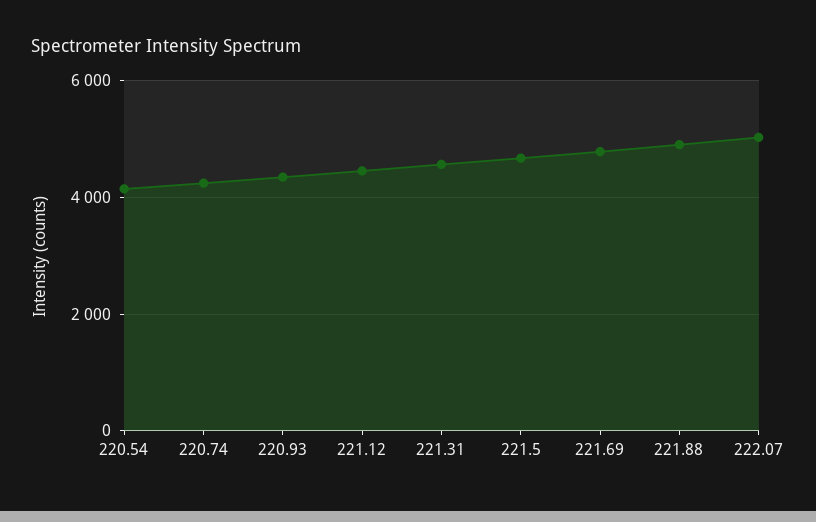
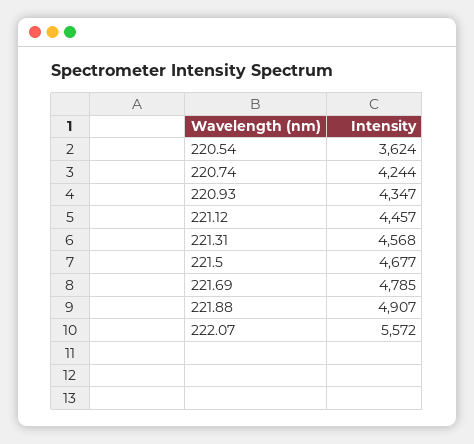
  {
-   "220.54": 4200,
+   "220.54": 3624,
    "220.74": 4244,
    "220.93": 4347,
    "221.12": 4457,
    "221.31": 4568,
    "221.5": 4677,
    "221.69": 4785,
    "221.88": 4907,
-   "222.07": 5000
+   "222.07": 5572
  }

